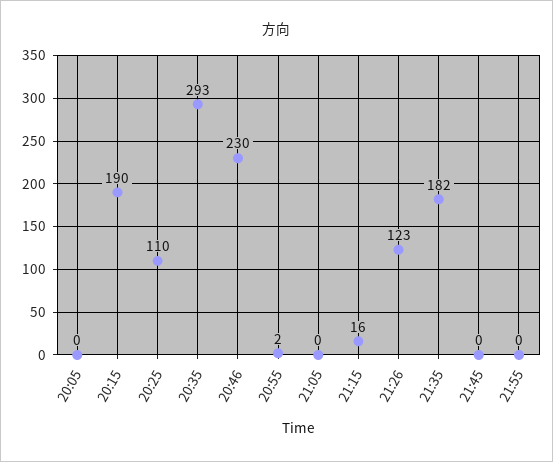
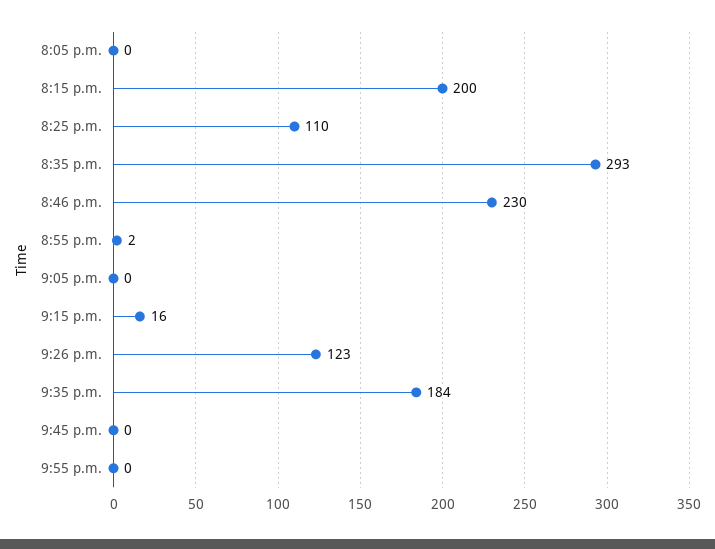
  {
    "20:05": 0,
-   "20:15": 190,
+   "20:15": 200,
    "20:25": 110,
    "20:35": 293,
    "20:46": 230,
    "20:55": 2,
    "21:05": 0,
    "21:15": 16,
    "21:26": 123,
-   "21:35": 182,
+   "21:35": 184,
    "21:45": 0,
    "21:55": 0
  }

